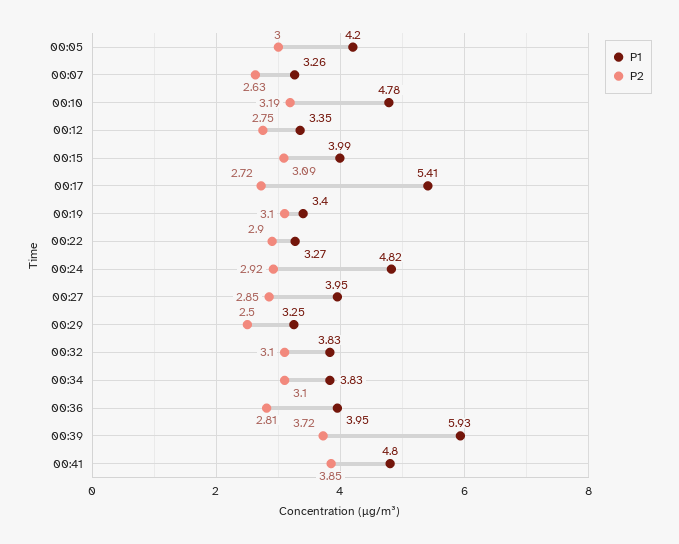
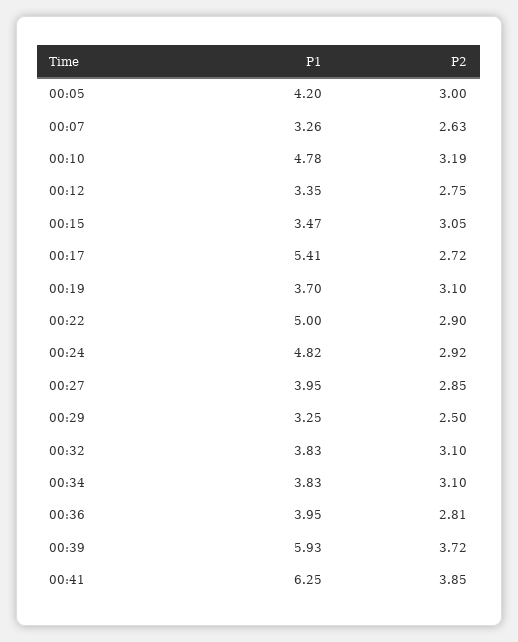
  {
    "P1": {
      "00:05": 4.2,
      "00:07": 3.26,
      "00:10": 4.78,
      "00:12": 3.35,
-     "00:15": 3.99,
+     "00:15": 3.47,
      "00:17": 5.41,
-     "00:19": 3.4,
+     "00:19": 3.7,
-     "00:22": 3.27,
+     "00:22": 5,
      "00:24": 4.82,
      "00:27": 3.95,
      "00:29": 3.25,
      "00:32": 3.83,
      "00:34": 3.83,
      "00:36": 3.95,
      "00:39": 5.93,
-     "00:41": 4.8
+     "00:41": 6.25
    },
    "P2": {
      "00:05": 3,
      "00:07": 2.63,
      "00:10": 3.19,
      "00:12": 2.75,
-     "00:15": 3.09,
+     "00:15": 3.05,
      "00:17": 2.72,
      "00:19": 3.1,
      "00:22": 2.9,
      "00:24": 2.92,
      "00:27": 2.85,
      "00:29": 2.5,
      "00:32": 3.1,
      "00:34": 3.1,
      "00:36": 2.81,
      "00:39": 3.72,
      "00:41": 3.85
    }
  }

